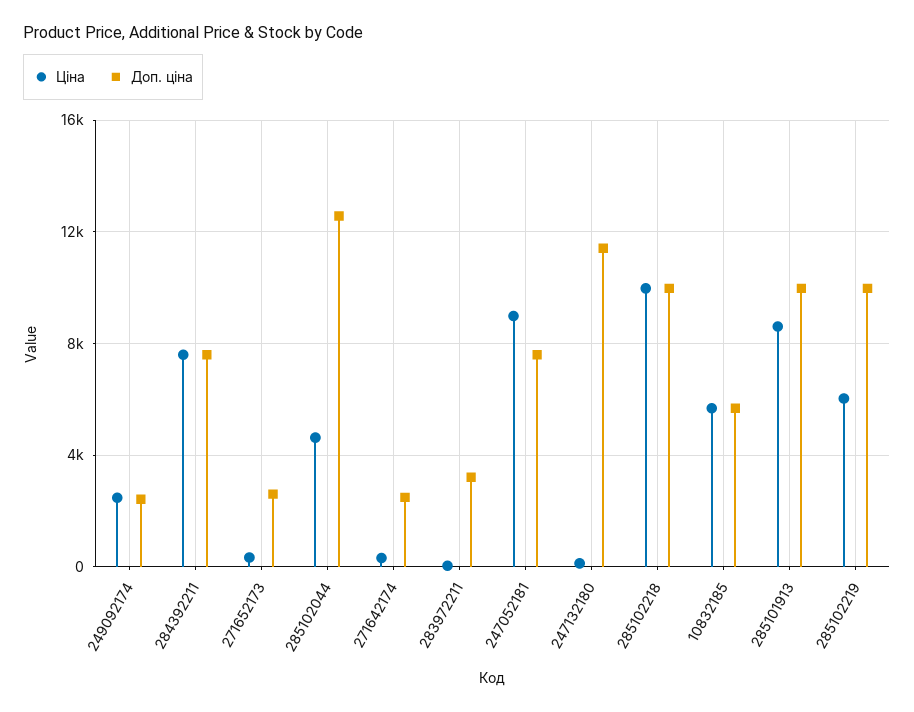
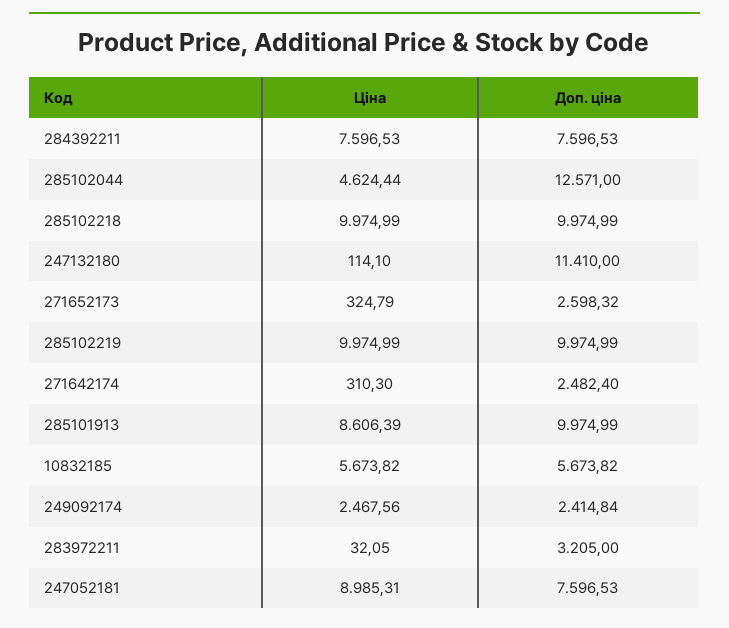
  {
    "Ціна": {
      "249092174": 2467.56,
      "284392211": 7596.53,
      "271652173": 324.79,
      "285102044": 4624.44,
      "271642174": 310.3,
      "283972211": 32.05,
      "247052181": 8985.31,
      "247132180": 114.1,
      "285102218": 9974.99,
      "10832185": 5673.82,
      "285101913": 8606.39,
-     "285102219": 6000
+     "285102219": 9974.99
    },
    "Доп. ціна": {
      "249092174": 2414.84,
      "284392211": 7596.53,
      "271652173": 2598.32,
      "285102044": 12571,
      "271642174": 2482.4,
      "283972211": 3205,
      "247052181": 7596.53,
      "247132180": 11410,
      "285102218": 9974.99,
      "10832185": 5673.82,
      "285101913": 9974.99,
      "285102219": 9974.99
    }
  }

